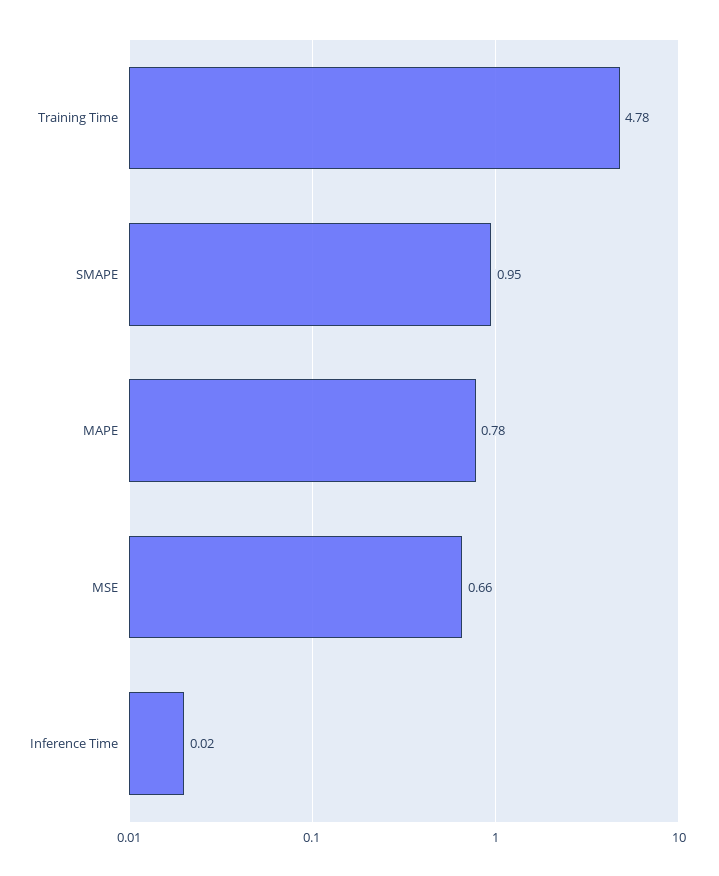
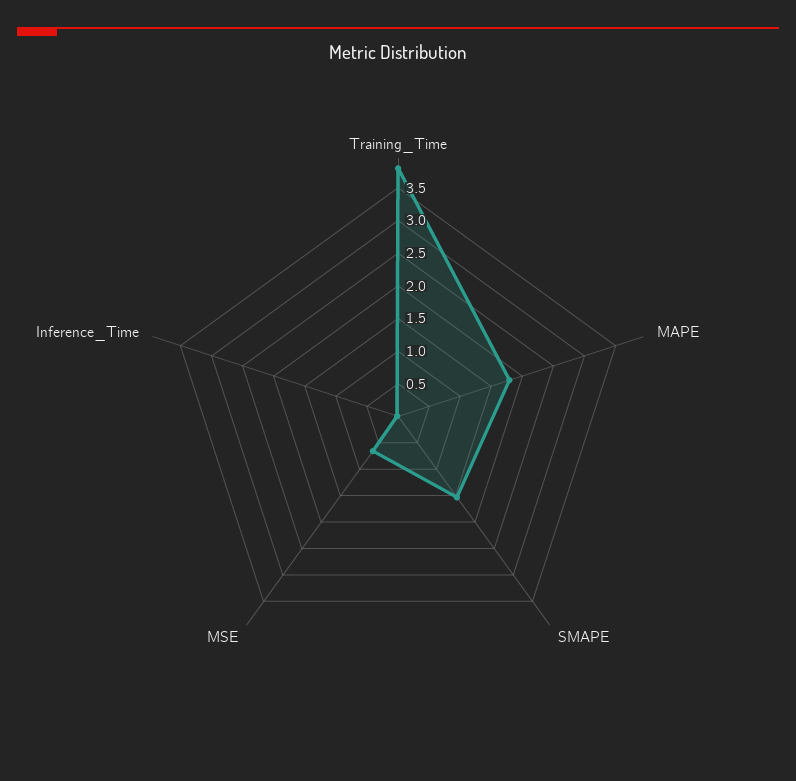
  {
-   "Training Time": 4.78,
+   "Training Time": 3.75,
-   "SMAPE": 0.95,
+   "SMAPE": 1.5,
-   "MAPE": 0.78,
+   "MAPE": 1.75,
    "MSE": 0.66,
    "Inference Time": 0.02
  }

